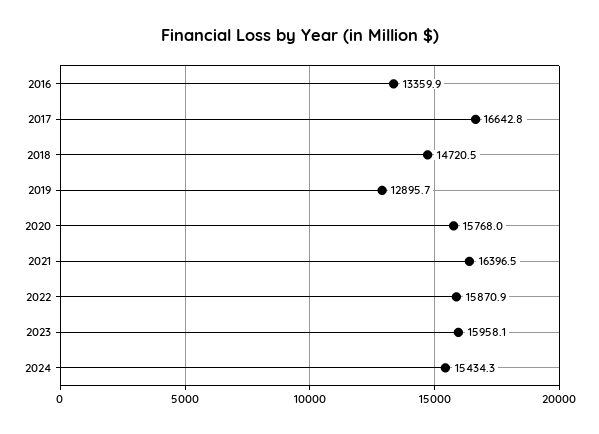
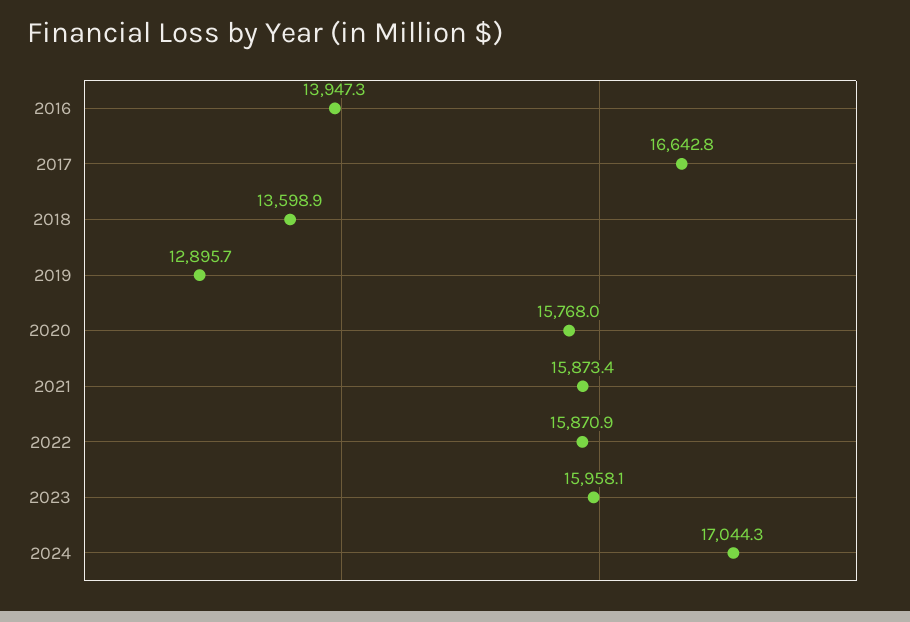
  {
-   "2016": 13359.9,
+   "2016": 13947.3,
    "2017": 16642.8,
-   "2018": 14720.5,
+   "2018": 13598.9,
    "2019": 12895.7,
    "2020": 15768,
-   "2021": 16396.5,
+   "2021": 15873.4,
    "2022": 15870.9,
    "2023": 15958.1,
-   "2024": 15434.3
+   "2024": 17044.3
  }

